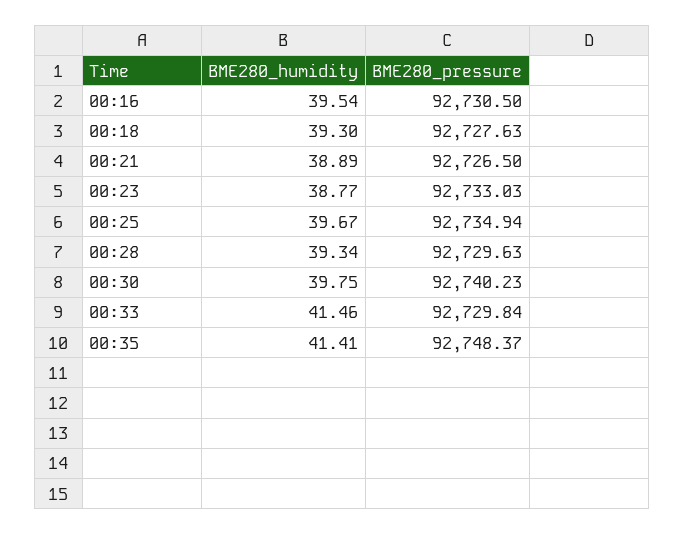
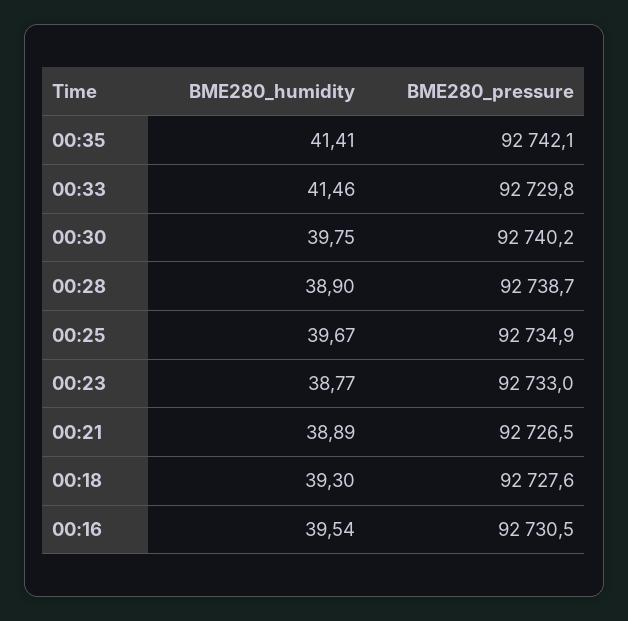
  {
    "BME280_humidity": {
      "00:16": 39.54,
      "00:18": 39.3,
      "00:21": 38.89,
      "00:23": 38.77,
      "00:25": 39.67,
-     "00:28": 39.34,
+     "00:28": 38.9,
      "00:30": 39.75,
      "00:33": 41.46,
      "00:35": 41.41
    },
    "BME280_pressure": {
      "00:16": 92730.5,
      "00:18": 92727.63,
      "00:21": 92726.5,
      "00:23": 92733.03,
      "00:25": 92734.94,
-     "00:28": 92729.63,
+     "00:28": 92738.7,
      "00:30": 92740.23,
      "00:33": 92729.84,
-     "00:35": 92748.37
+     "00:35": 92742.1
    }
  }

